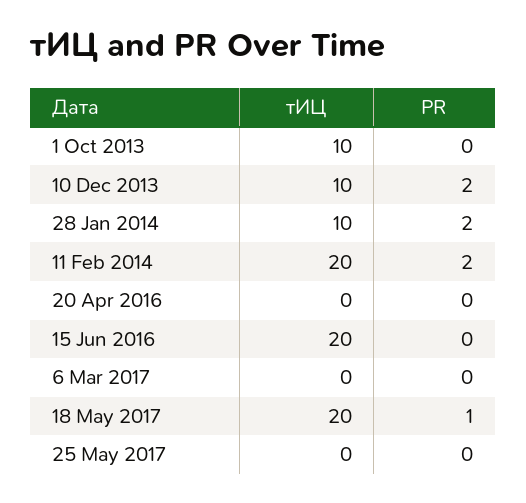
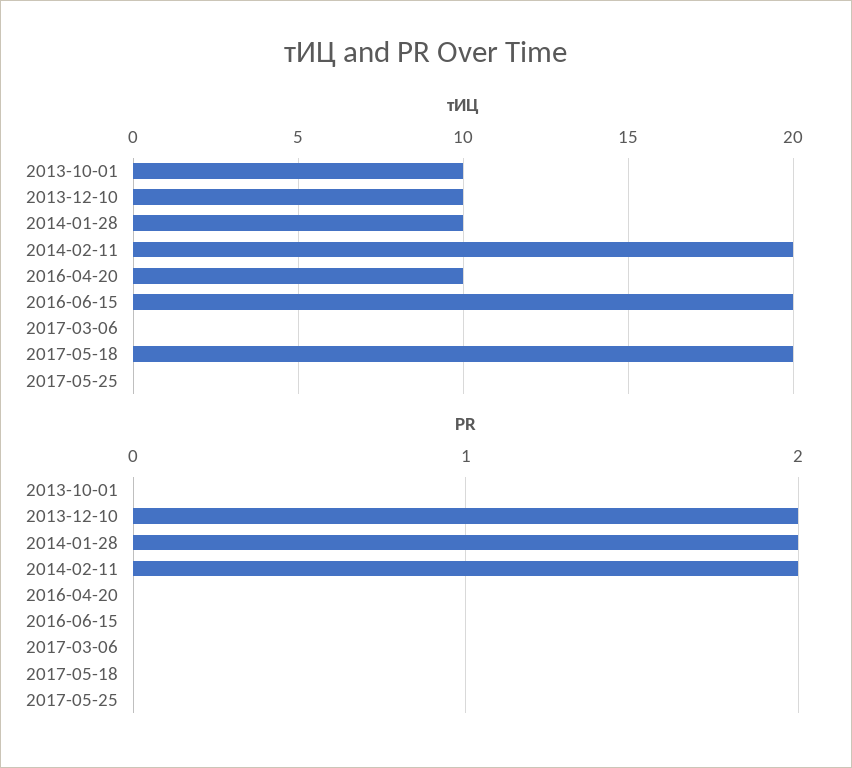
  {
    "тИЦ": {
      "1 Oct 2013": 10,
      "10 Dec 2013": 10,
      "28 Jan 2014": 10,
      "11 Feb 2014": 20,
-     "20 Apr 2016": 0,
+     "20 Apr 2016": 10,
      "15 Jun 2016": 20,
      "6 Mar 2017": 0,
      "18 May 2017": 20,
      "25 May 2017": 0
    },
    "PR": {
      "1 Oct 2013": 0,
      "10 Dec 2013": 2,
      "28 Jan 2014": 2,
      "11 Feb 2014": 2,
      "20 Apr 2016": 0,
      "15 Jun 2016": 0,
      "6 Mar 2017": 0,
-     "18 May 2017": 1,
+     "18 May 2017": 0,
      "25 May 2017": 0
    }
  }

